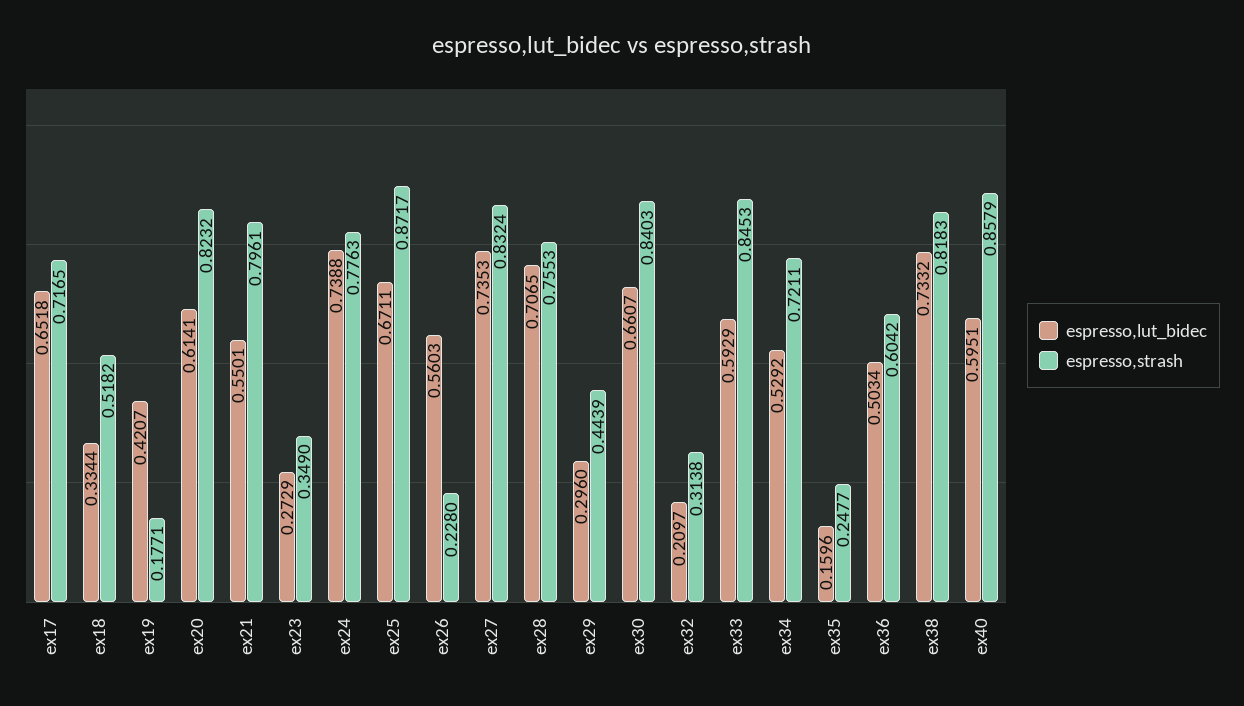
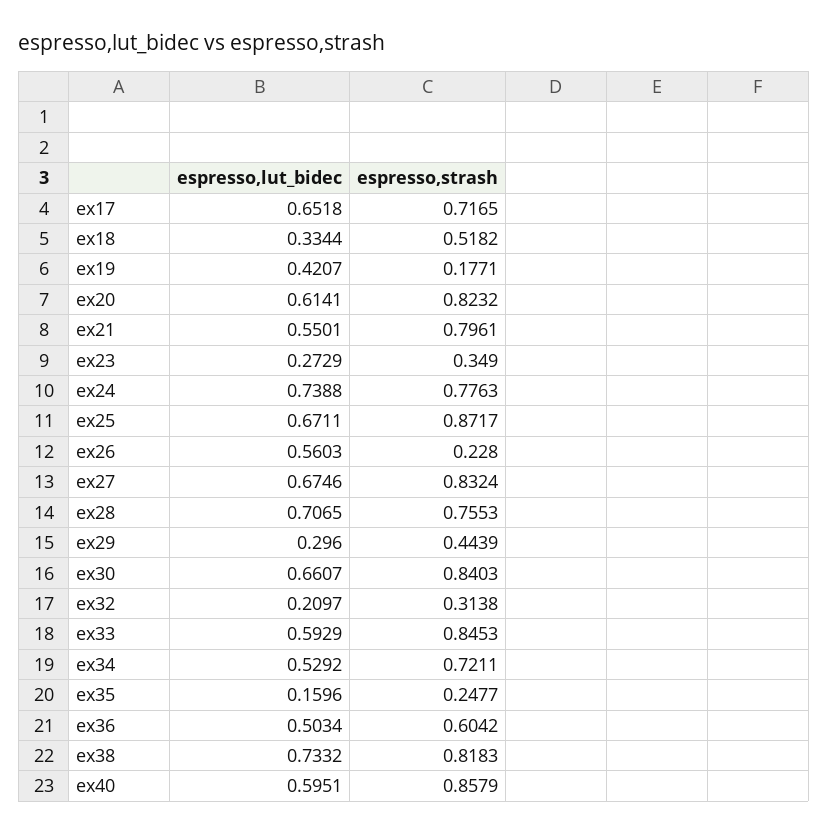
  {
    "espresso,lut_bidec": {
      "ex17": 0.6518,
      "ex18": 0.3344,
      "ex19": 0.4207,
      "ex20": 0.6141,
      "ex21": 0.5501,
      "ex23": 0.2729,
      "ex24": 0.7388,
      "ex25": 0.6711,
      "ex26": 0.5603,
-     "ex27": 0.7353,
+     "ex27": 0.6746,
      "ex28": 0.7065,
      "ex29": 0.296,
      "ex30": 0.6607,
      "ex32": 0.2097,
      "ex33": 0.5929,
      "ex34": 0.5292,
      "ex35": 0.1596,
      "ex36": 0.5034,
      "ex38": 0.7332,
      "ex40": 0.5951
    },
    "espresso,strash": {
      "ex17": 0.7165,
      "ex18": 0.5182,
      "ex19": 0.1771,
      "ex20": 0.8232,
      "ex21": 0.7961,
      "ex23": 0.349,
      "ex24": 0.7763,
      "ex25": 0.8717,
      "ex26": 0.228,
      "ex27": 0.8324,
      "ex28": 0.7553,
      "ex29": 0.4439,
      "ex30": 0.8403,
      "ex32": 0.3138,
      "ex33": 0.8453,
      "ex34": 0.7211,
      "ex35": 0.2477,
      "ex36": 0.6042,
      "ex38": 0.8183,
      "ex40": 0.8579
    }
  }

